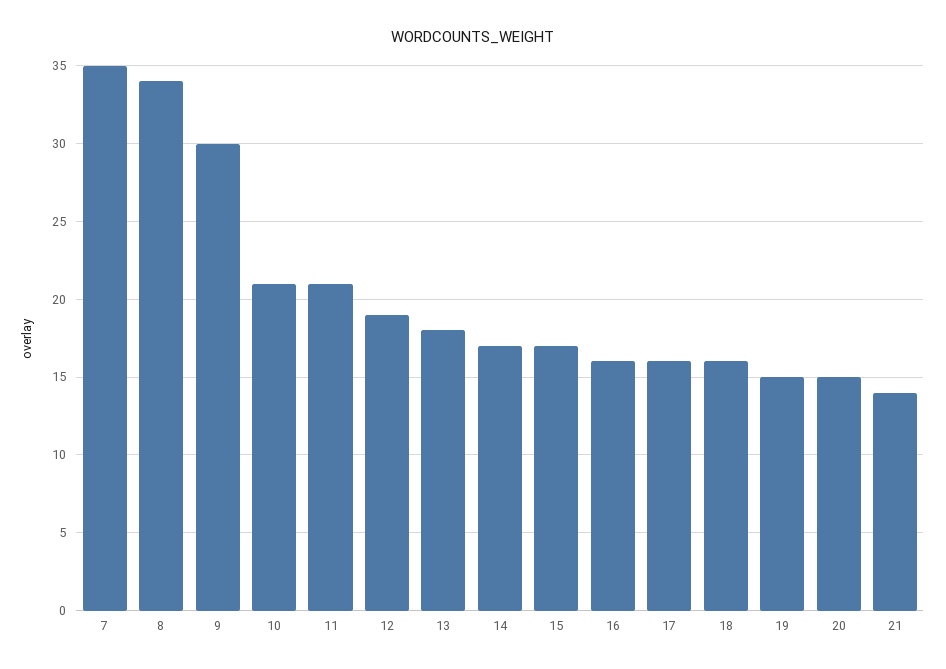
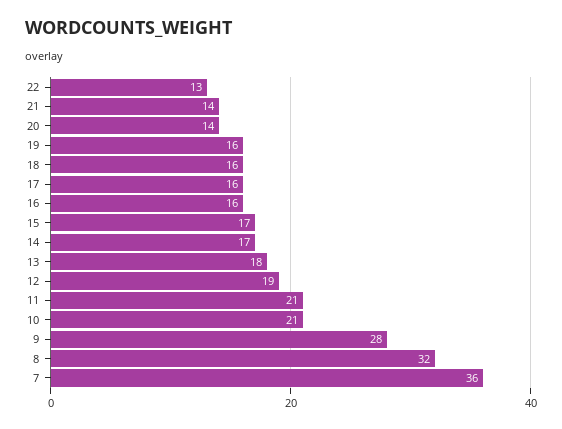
  {
-   "7": 35,
+   "7": 36,
-   "8": 34,
+   "8": 32,
-   "9": 30,
+   "9": 28,
    "10": 21,
    "11": 21,
    "12": 19,
    "13": 18,
    "14": 17,
    "15": 17,
    "16": 16,
    "17": 16,
    "18": 16,
-   "19": 15,
+   "19": 16,
-   "20": 15,
+   "20": 14,
-   "21": 14
+   "21": 14,
+   "22": 13
  }

